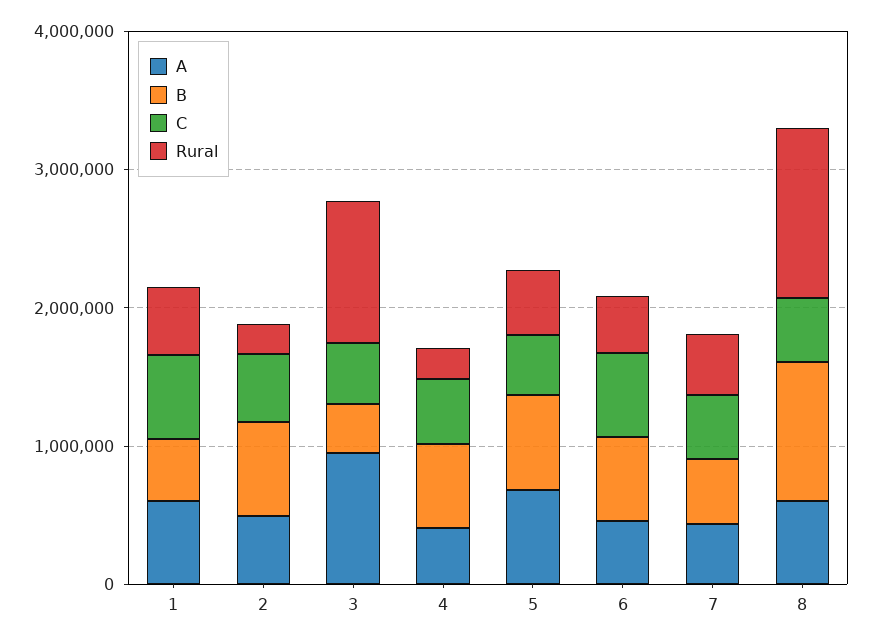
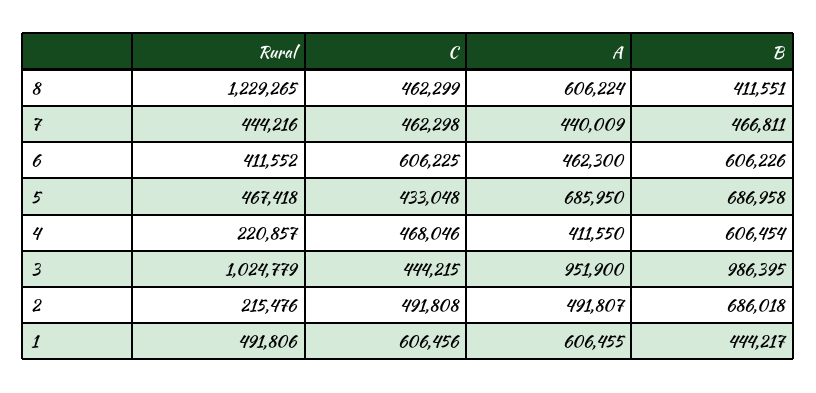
  {
    "A": {
      "1": 606455,
      "2": 491807,
      "3": 951900,
      "4": 411550,
      "5": 685950,
      "6": 462300,
      "7": 440009,
      "8": 606224
    },
    "B": {
      "1": 444217,
      "2": 686018,
-     "3": 400000,
+     "3": 986395,
      "4": 606454,
      "5": 686958,
      "6": 606226,
      "7": 466811,
-     "8": 1000000
+     "8": 411551
    },
    "C": {
      "1": 606456,
      "2": 491808,
      "3": 444215,
      "4": 468046,
      "5": 433048,
      "6": 606225,
      "7": 462298,
      "8": 462299
    },
    "Rural": {
      "1": 491806,
      "2": 215476,
      "3": 1024779,
      "4": 220857,
      "5": 467418,
      "6": 411552,
      "7": 444216,
      "8": 1229265
    }
  }

